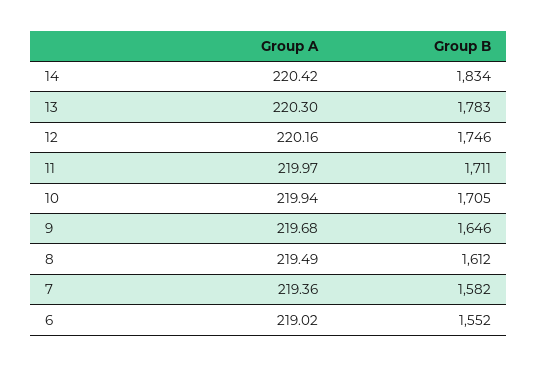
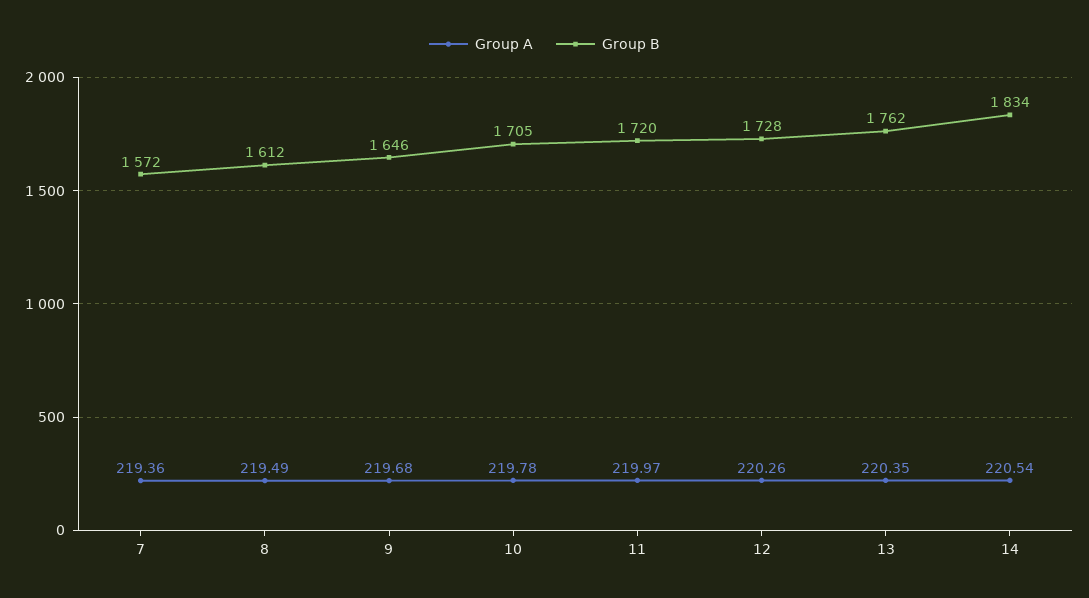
  {
    "Group A": {
-     "14": 220.42,
+     "14": 220.54,
-     "13": 220.3,
+     "13": 220.35,
-     "12": 220.16,
+     "12": 220.26,
      "11": 219.97,
-     "10": 219.94,
+     "10": 219.78,
      "9": 219.68,
      "8": 219.49,
-     "7": 219.36,
+     "7": 219.36
-     "6": 219.02
    },
    "Group B": {
      "14": 1834,
-     "13": 1783,
+     "13": 1762,
-     "12": 1746,
+     "12": 1728,
-     "11": 1711,
+     "11": 1720,
      "10": 1705,
      "9": 1646,
      "8": 1612,
-     "7": 1582,
+     "7": 1572
-     "6": 1552
    }
  }

